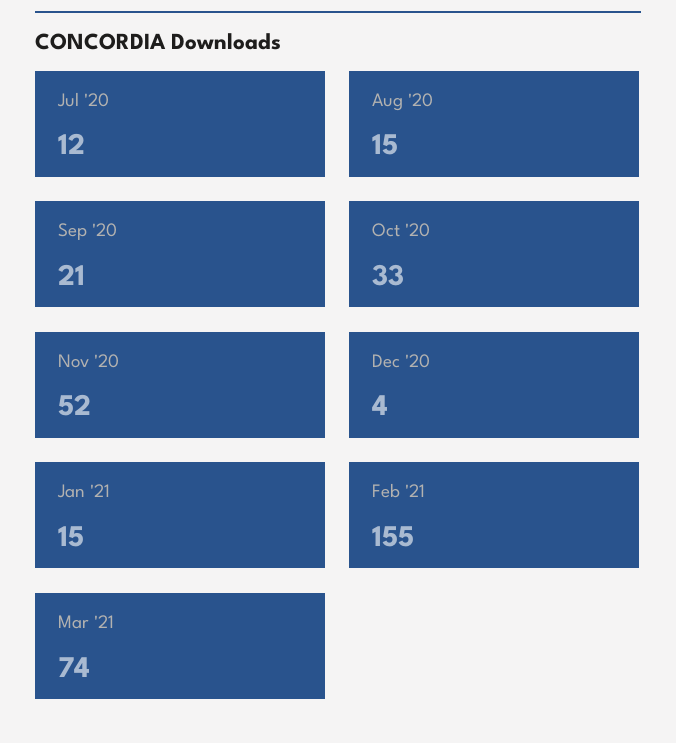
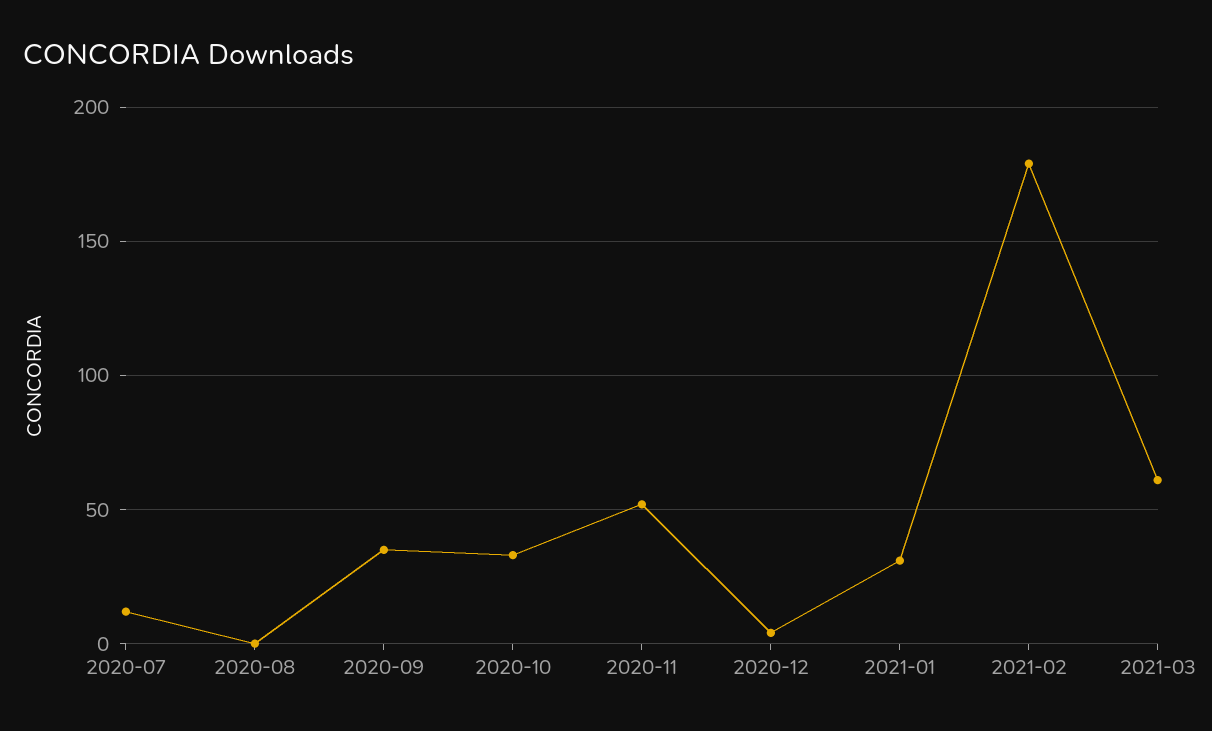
  {
    "Jul '20": 12,
-   "Aug '20": 15,
+   "Aug '20": 0,
-   "Sep '20": 21,
+   "Sep '20": 35,
    "Oct '20": 33,
    "Nov '20": 52,
    "Dec '20": 4,
-   "Jan '21": 15,
+   "Jan '21": 30,
-   "Feb '21": 155,
+   "Feb '21": 180,
-   "Mar '21": 74
+   "Mar '21": 60
  }

